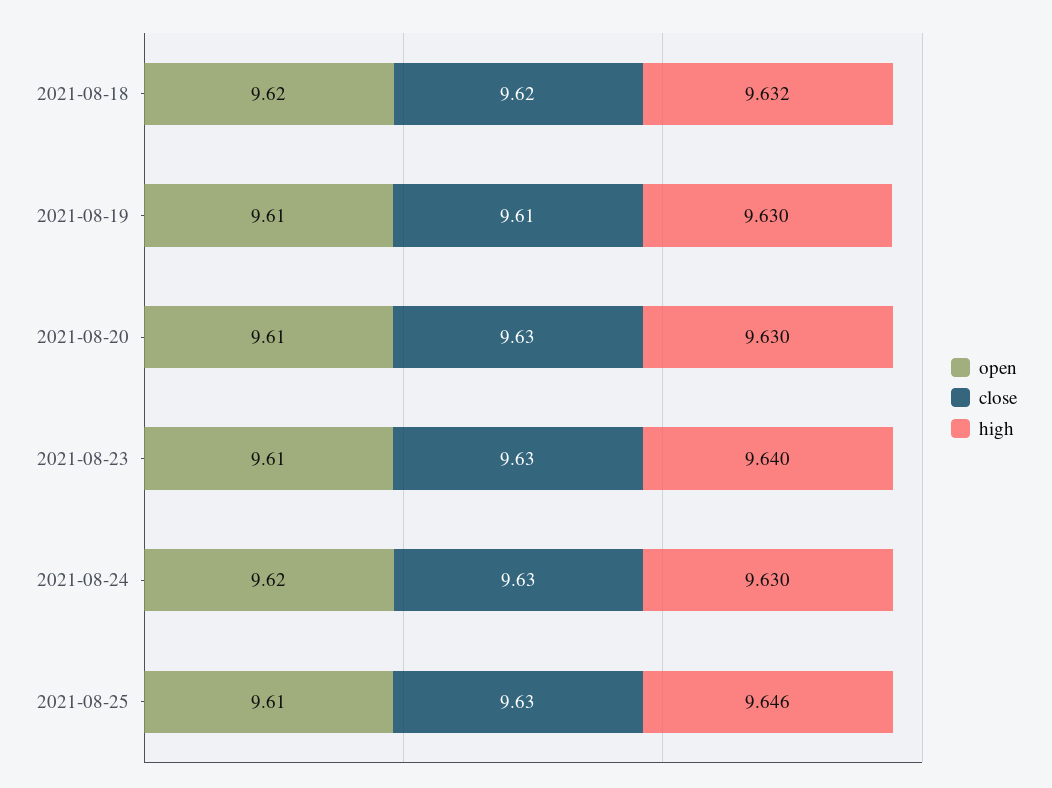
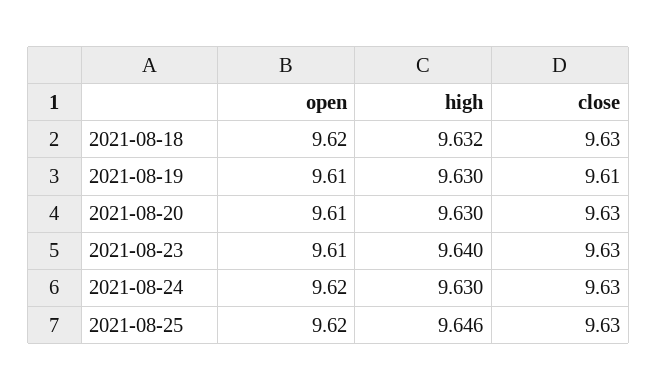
  {
    "open": {
      "2021-08-18": 9.62,
      "2021-08-19": 9.61,
      "2021-08-20": 9.61,
      "2021-08-23": 9.61,
      "2021-08-24": 9.62,
-     "2021-08-25": 9.61
+     "2021-08-25": 9.62
    },
    "close": {
-     "2021-08-18": 9.62,
+     "2021-08-18": 9.63,
      "2021-08-19": 9.61,
      "2021-08-20": 9.63,
      "2021-08-23": 9.63,
      "2021-08-24": 9.63,
      "2021-08-25": 9.63
    },
    "high": {
      "2021-08-18": 9.632,
      "2021-08-19": 9.63,
      "2021-08-20": 9.63,
      "2021-08-23": 9.64,
      "2021-08-24": 9.63,
      "2021-08-25": 9.646
    }
  }

